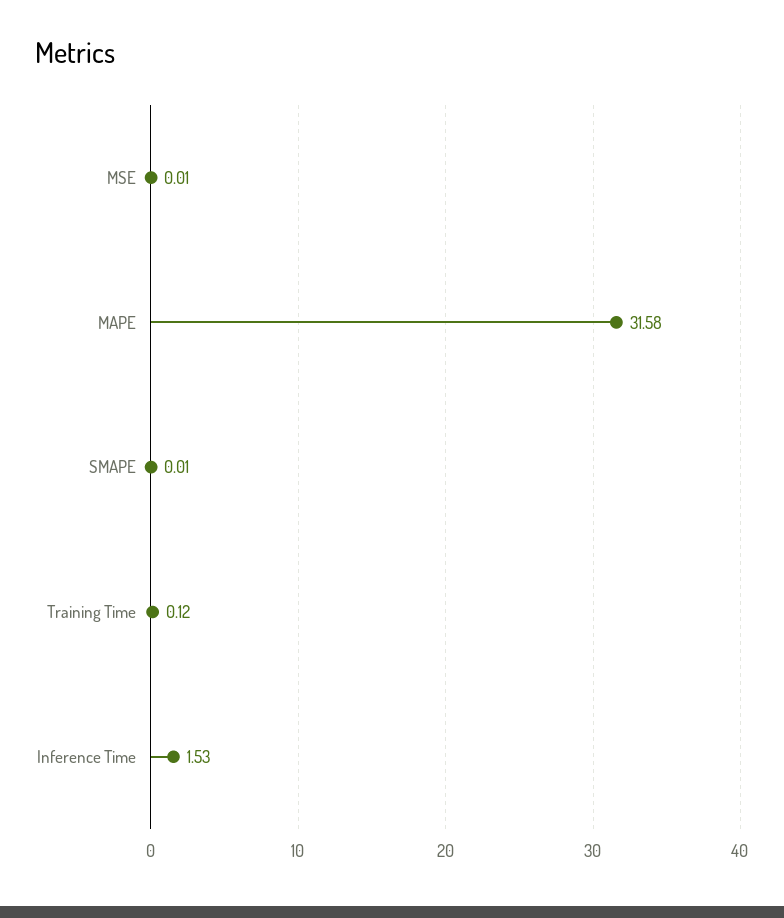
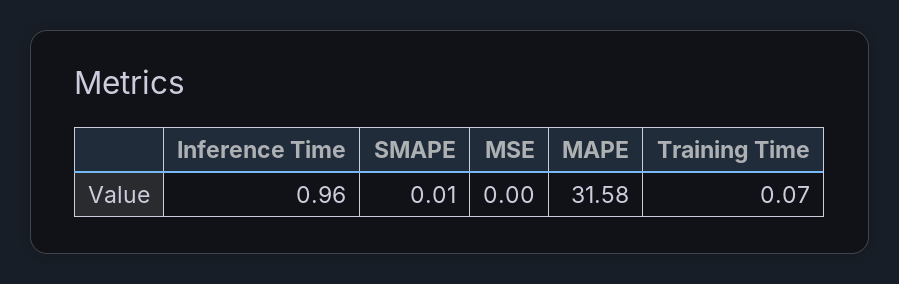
  {
-   "MSE": 0.01,
+   "MSE": 0,
    "MAPE": 31.58,
    "SMAPE": 0.01,
-   "Training Time": 0.12,
+   "Training Time": 0.07,
-   "Inference Time": 1.53
+   "Inference Time": 0.96
  }

